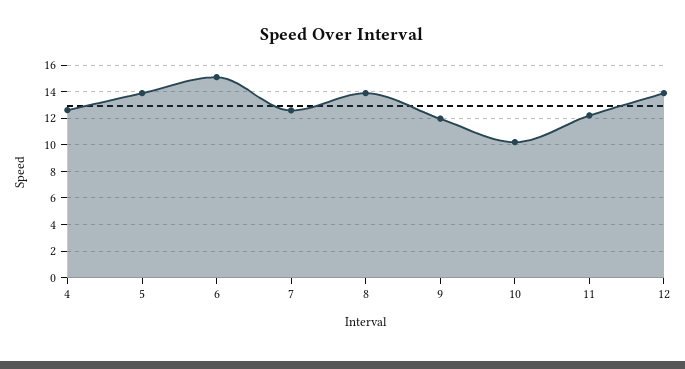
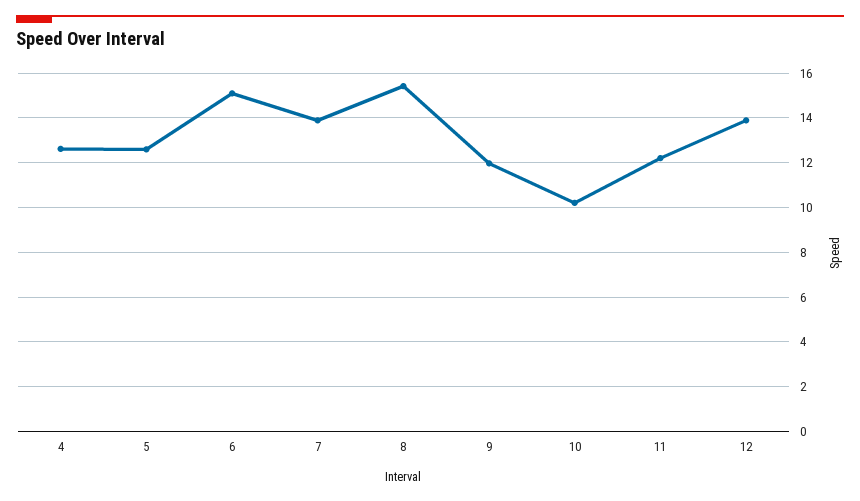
  {
    "4": 12.5,
-   "5": 14,
+   "5": 12.5,
    "6": 15,
-   "7": 12.5,
+   "7": 14,
-   "8": 14,
+   "8": 15.5,
    "9": 12,
    "10": 10,
    "11": 12,
    "12": 14
  }

